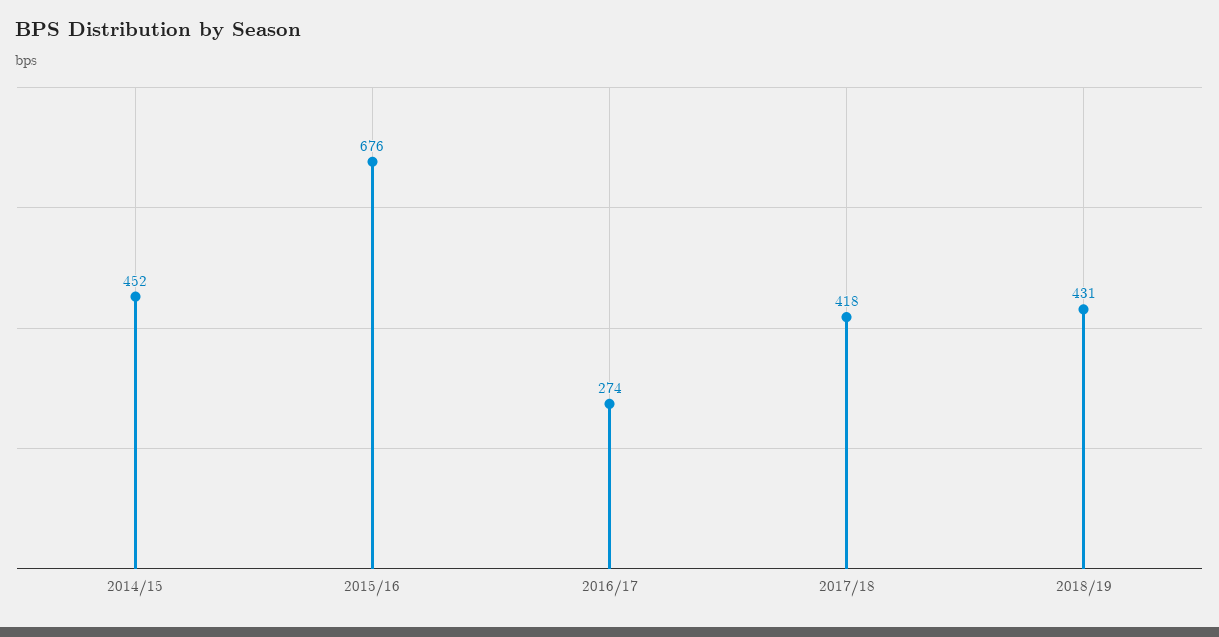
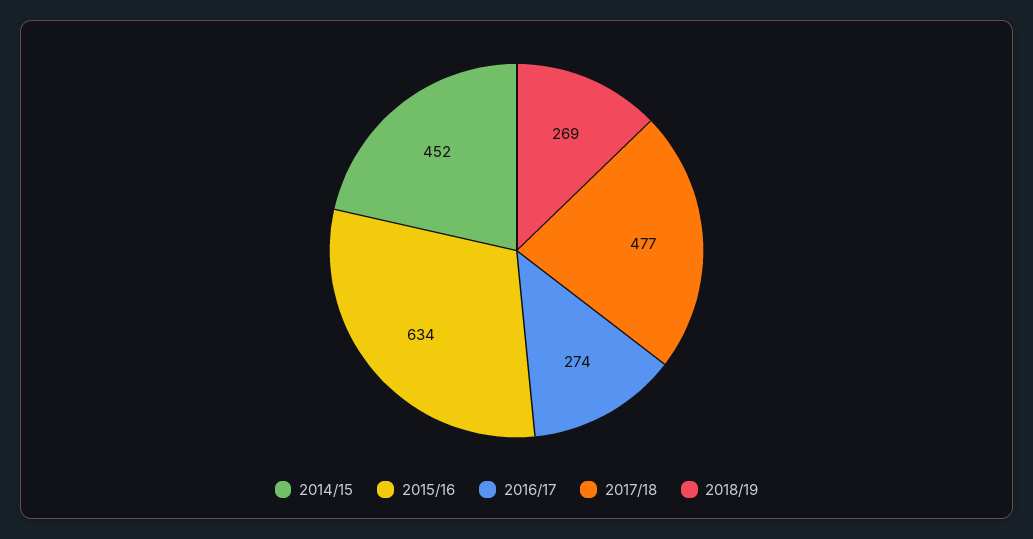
  {
    "2014/15": 452,
-   "2015/16": 676,
+   "2015/16": 634,
    "2016/17": 274,
-   "2017/18": 418,
+   "2017/18": 477,
-   "2018/19": 431
+   "2018/19": 269
  }

